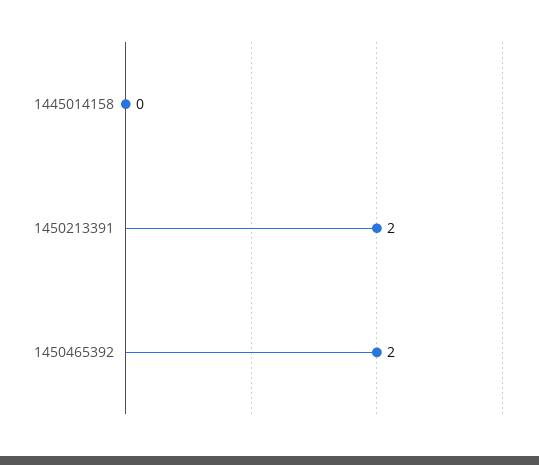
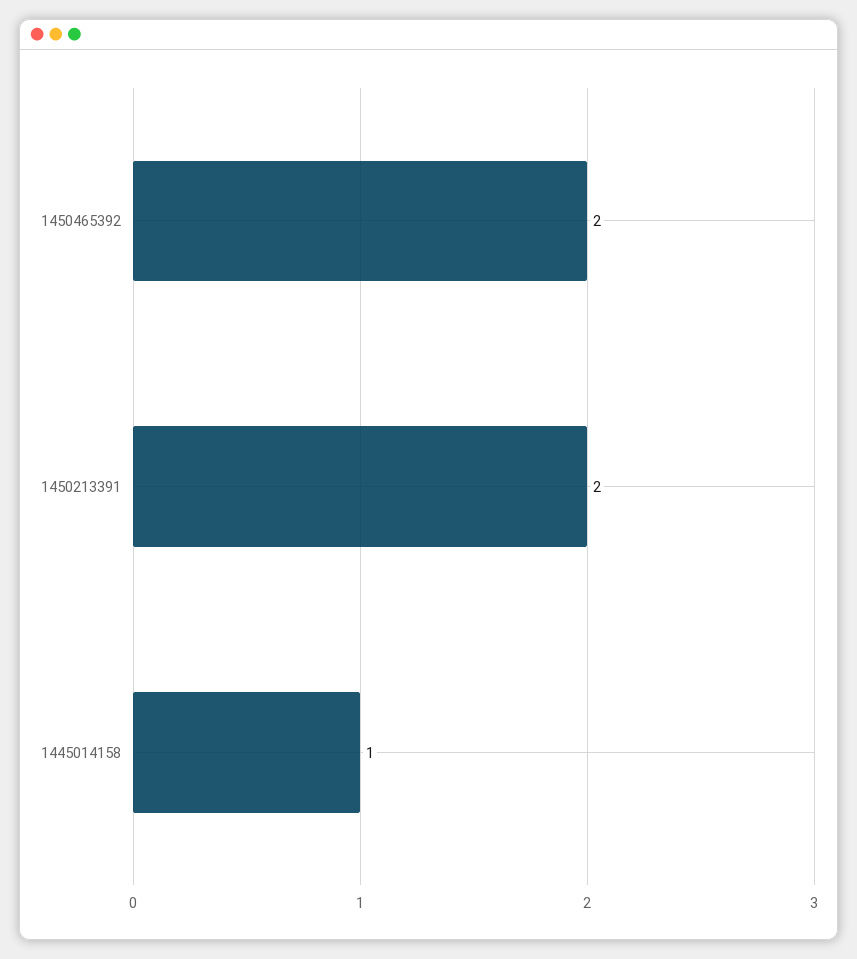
  {
-   "1445014158": 0,
+   "1445014158": 1,
    "1450213391": 2,
    "1450465392": 2
  }

